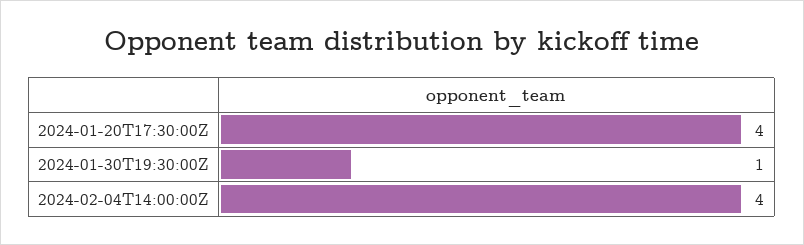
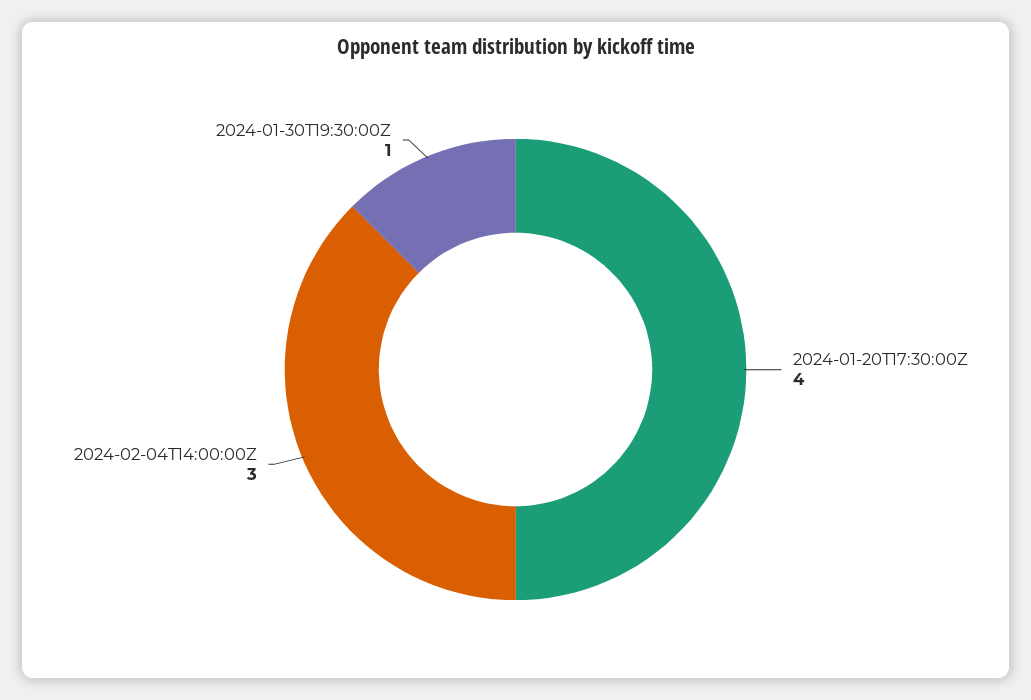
  {
    "2024-01-20T17:30:00Z": 4,
    "2024-01-30T19:30:00Z": 1,
-   "2024-02-04T14:00:00Z": 4
+   "2024-02-04T14:00:00Z": 3
  }

